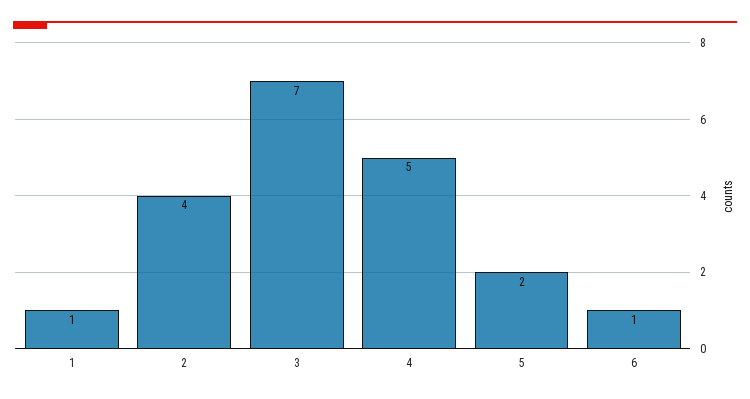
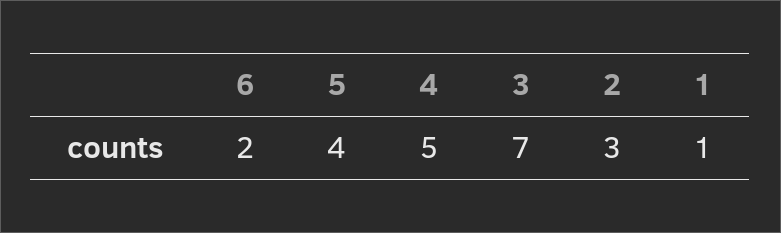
  {
    "1": 1,
-   "2": 4,
+   "2": 3,
    "3": 7,
    "4": 5,
-   "5": 2,
+   "5": 4,
-   "6": 1
+   "6": 2
  }

